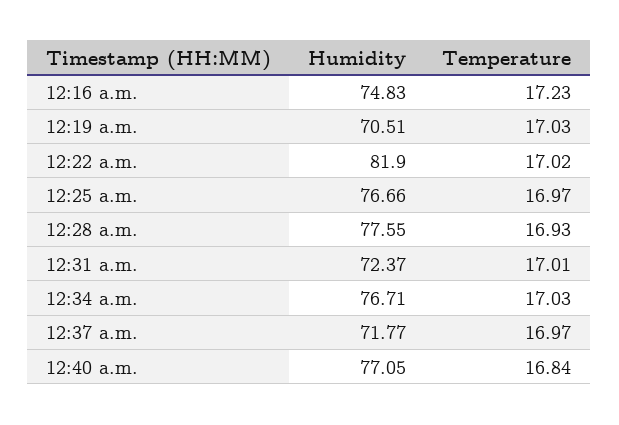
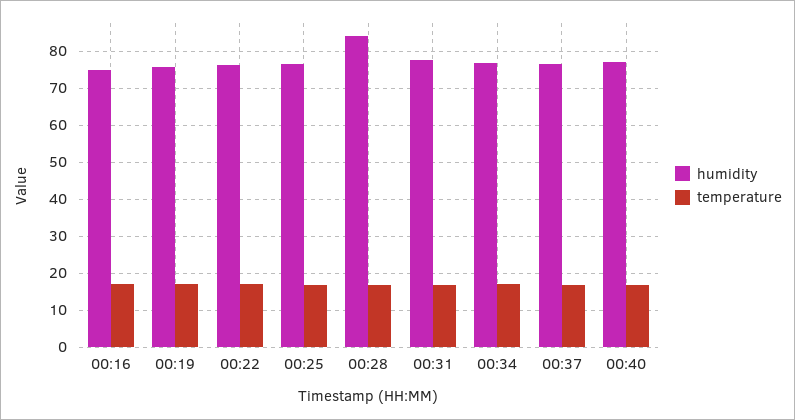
  {
    "Humidity": {
      "12:16 a.m.": 74.83,
-     "12:19 a.m.": 70.51,
+     "12:19 a.m.": 76,
-     "12:22 a.m.": 81.9,
+     "12:22 a.m.": 76,
      "12:25 a.m.": 76.66,
-     "12:28 a.m.": 77.55,
+     "12:28 a.m.": 84,
-     "12:31 a.m.": 72.37,
+     "12:31 a.m.": 78,
      "12:34 a.m.": 76.71,
-     "12:37 a.m.": 71.77,
+     "12:37 a.m.": 76,
      "12:40 a.m.": 77.05
    },
    "Temperature": {
      "12:16 a.m.": 17.23,
      "12:19 a.m.": 17.03,
      "12:22 a.m.": 17.02,
      "12:25 a.m.": 16.97,
      "12:28 a.m.": 16.93,
      "12:31 a.m.": 17.01,
      "12:34 a.m.": 17.03,
      "12:37 a.m.": 16.97,
      "12:40 a.m.": 16.84
    }
  }

